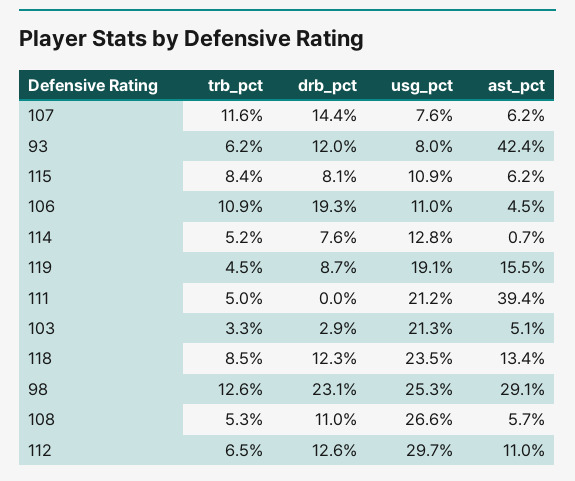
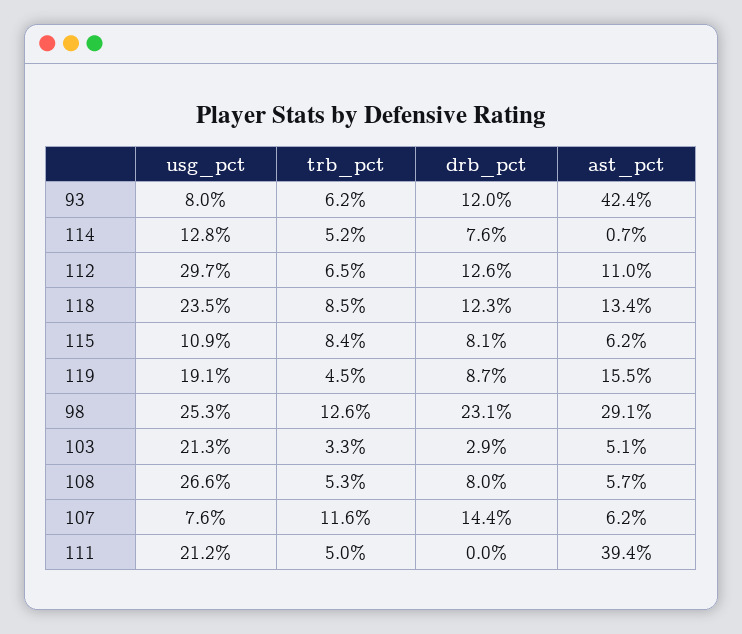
  {
    "trb_pct": {
      "107": 11.6,
      "93": 6.2,
      "115": 8.4,
-     "106": 10.9,
      "114": 5.2,
      "119": 4.5,
      "111": 5,
      "103": 3.3,
      "118": 8.5,
      "98": 12.6,
      "108": 5.3,
      "112": 6.5
    },
    "drb_pct": {
      "107": 14.4,
      "93": 12,
      "115": 8.1,
-     "106": 19.3,
      "114": 7.6,
      "119": 8.7,
      "111": 0,
      "103": 2.9,
      "118": 12.3,
      "98": 23.1,
-     "108": 11,
+     "108": 8,
      "112": 12.6
    },
    "usg_pct": {
      "107": 7.6,
      "93": 8,
      "115": 10.9,
-     "106": 11,
      "114": 12.8,
      "119": 19.1,
      "111": 21.2,
      "103": 21.3,
      "118": 23.5,
      "98": 25.3,
      "108": 26.6,
      "112": 29.7
    },
    "ast_pct": {
      "107": 6.2,
      "93": 42.4,
      "115": 6.2,
-     "106": 4.5,
      "114": 0.7,
      "119": 15.5,
      "111": 39.4,
      "103": 5.1,
      "118": 13.4,
      "98": 29.1,
      "108": 5.7,
      "112": 11
    }
  }

